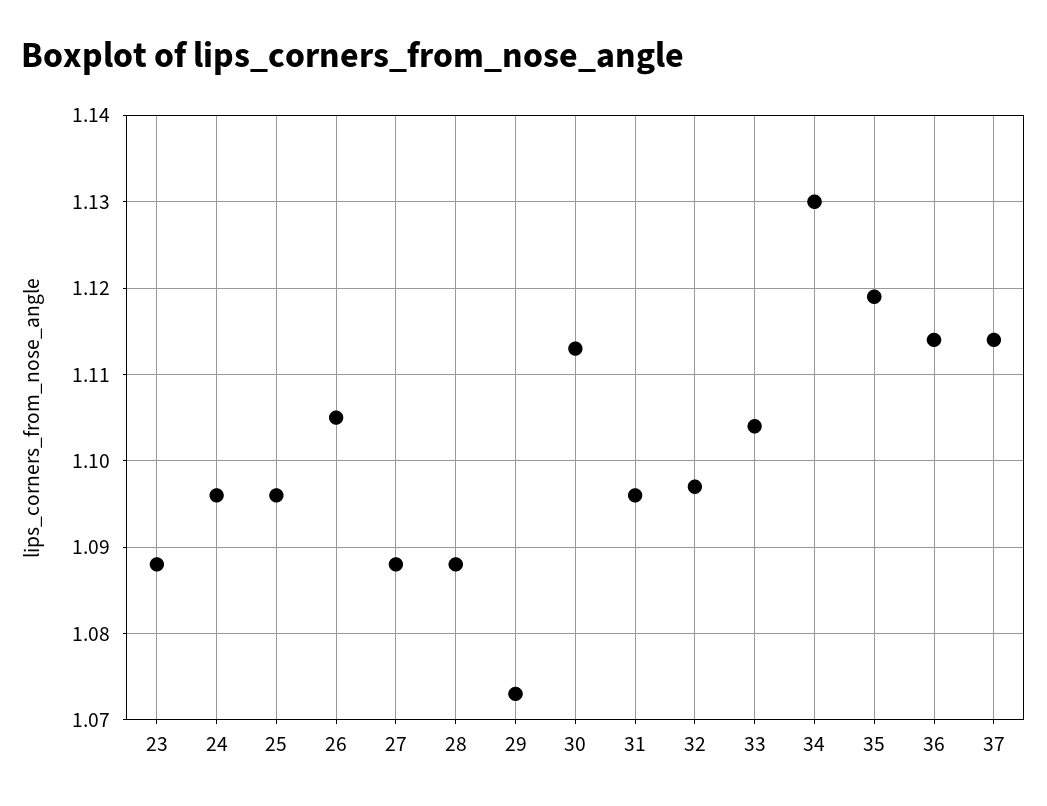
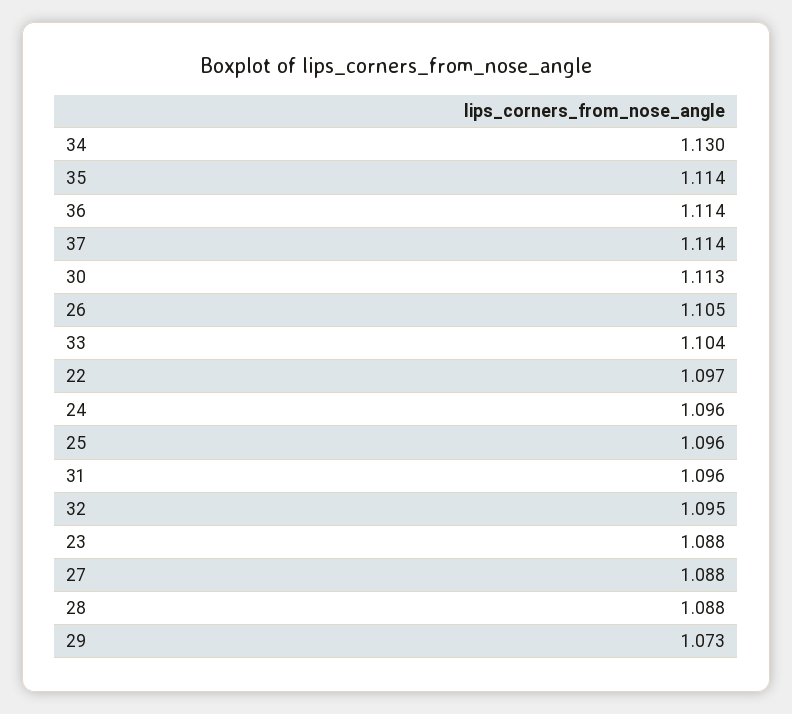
  {
    "23": 1.088,
    "24": 1.096,
    "25": 1.096,
    "26": 1.105,
    "27": 1.088,
    "28": 1.088,
    "29": 1.073,
    "30": 1.113,
    "31": 1.096,
-   "32": 1.097,
+   "32": 1.095,
    "33": 1.104,
    "34": 1.13,
-   "35": 1.119,
+   "35": 1.114,
    "36": 1.114,
-   "37": 1.114
+   "37": 1.114,
+   "22": 1.097
  }

